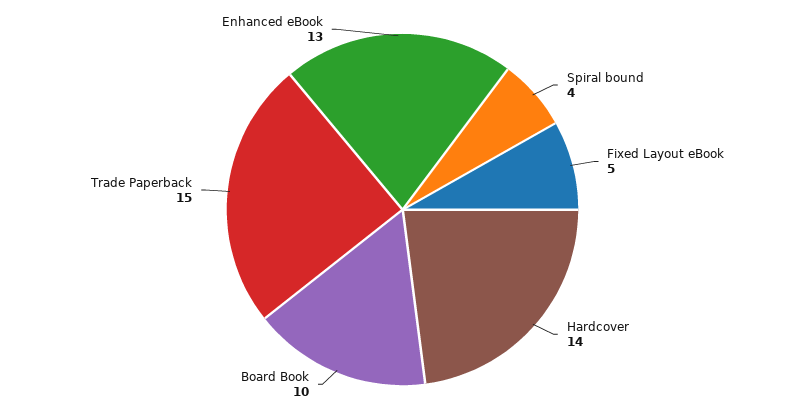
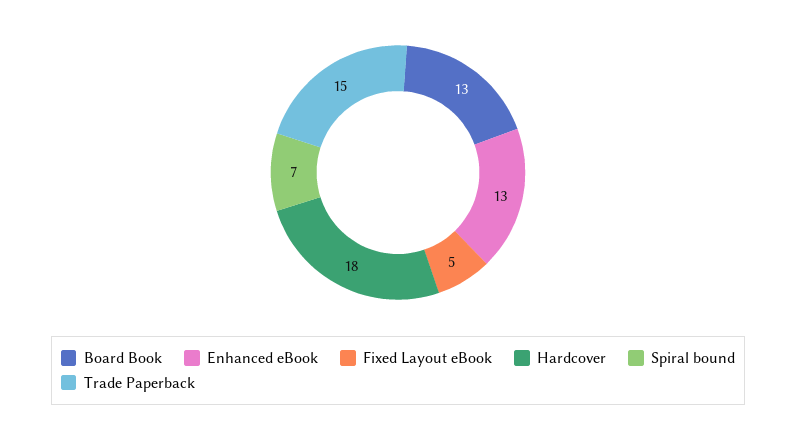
  {
-   "Spiral bound": 4,
+   "Spiral bound": 7,
    "Fixed Layout eBook": 5,
-   "Hardcover": 14,
+   "Hardcover": 18,
-   "Board Book": 10,
+   "Board Book": 13,
    "Trade Paperback": 15,
    "Enhanced eBook": 13
  }

